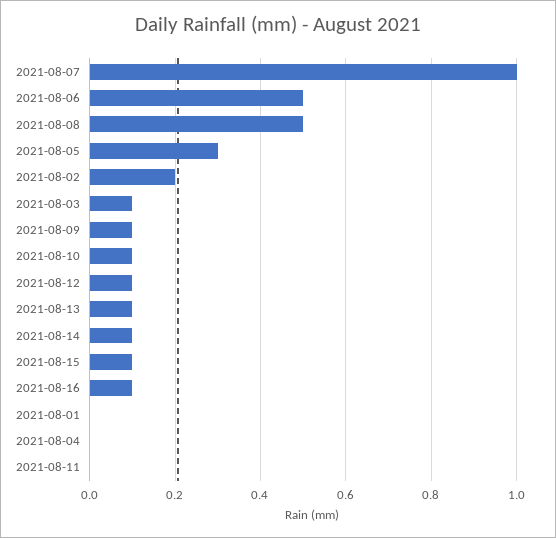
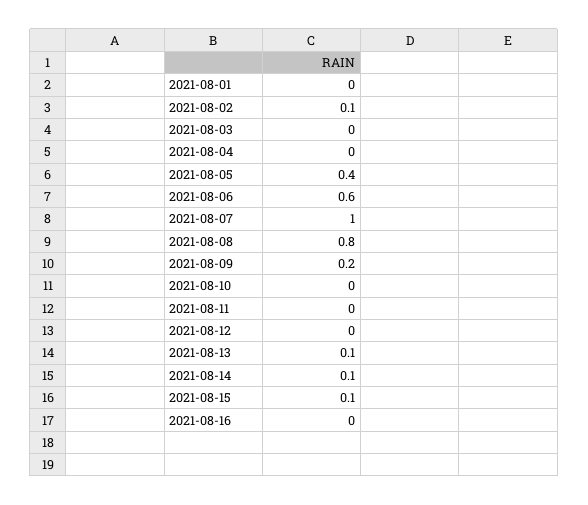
  {
    "2021-08-07": 1,
-   "2021-08-06": 0.5,
+   "2021-08-06": 0.6,
-   "2021-08-08": 0.5,
+   "2021-08-08": 0.8,
-   "2021-08-05": 0.3,
+   "2021-08-05": 0.4,
-   "2021-08-02": 0.2,
+   "2021-08-02": 0.1,
-   "2021-08-03": 0.1,
+   "2021-08-03": 0,
-   "2021-08-09": 0.1,
+   "2021-08-09": 0.2,
-   "2021-08-10": 0.1,
+   "2021-08-10": 0,
-   "2021-08-12": 0.1,
+   "2021-08-12": 0,
    "2021-08-13": 0.1,
    "2021-08-14": 0.1,
    "2021-08-15": 0.1,
-   "2021-08-16": 0.1,
+   "2021-08-16": 0,
    "2021-08-01": 0,
    "2021-08-04": 0,
    "2021-08-11": 0
  }

